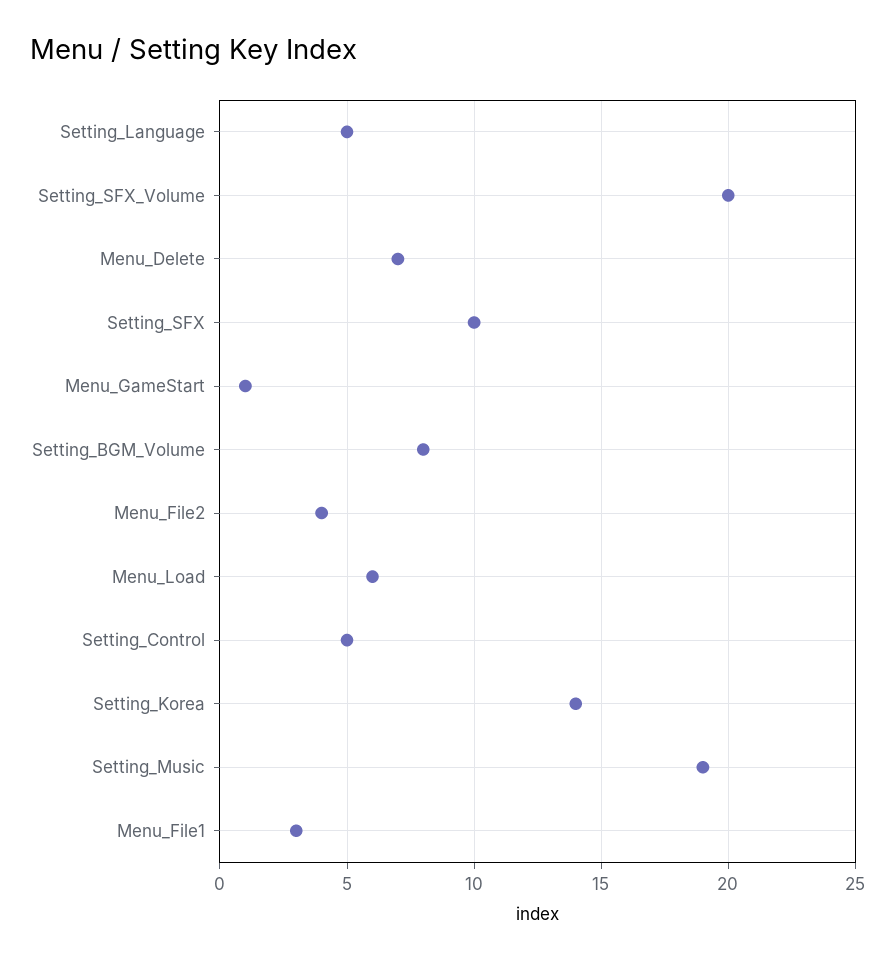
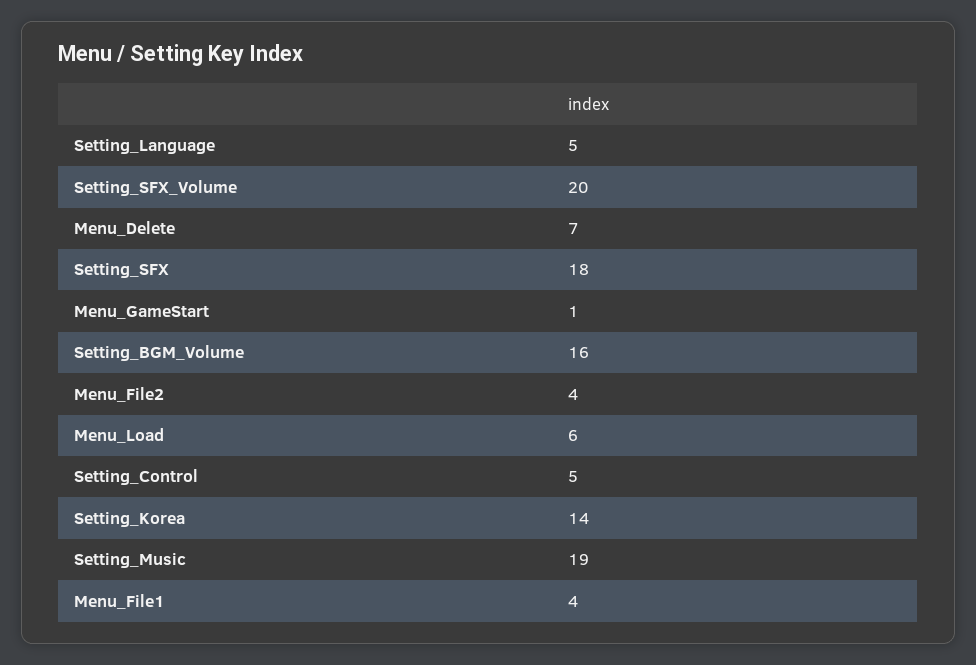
  {
    "Setting_Language": 5,
    "Setting_SFX_Volume": 20,
    "Menu_Delete": 7,
-   "Setting_SFX": 10,
+   "Setting_SFX": 18,
    "Menu_GameStart": 1,
-   "Setting_BGM_Volume": 8,
+   "Setting_BGM_Volume": 16,
    "Menu_File2": 4,
    "Menu_Load": 6,
    "Setting_Control": 5,
    "Setting_Korea": 14,
    "Setting_Music": 19,
-   "Menu_File1": 3
+   "Menu_File1": 4
  }

